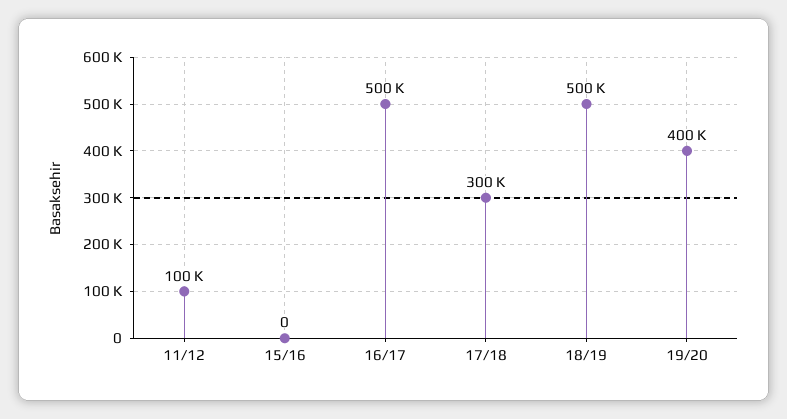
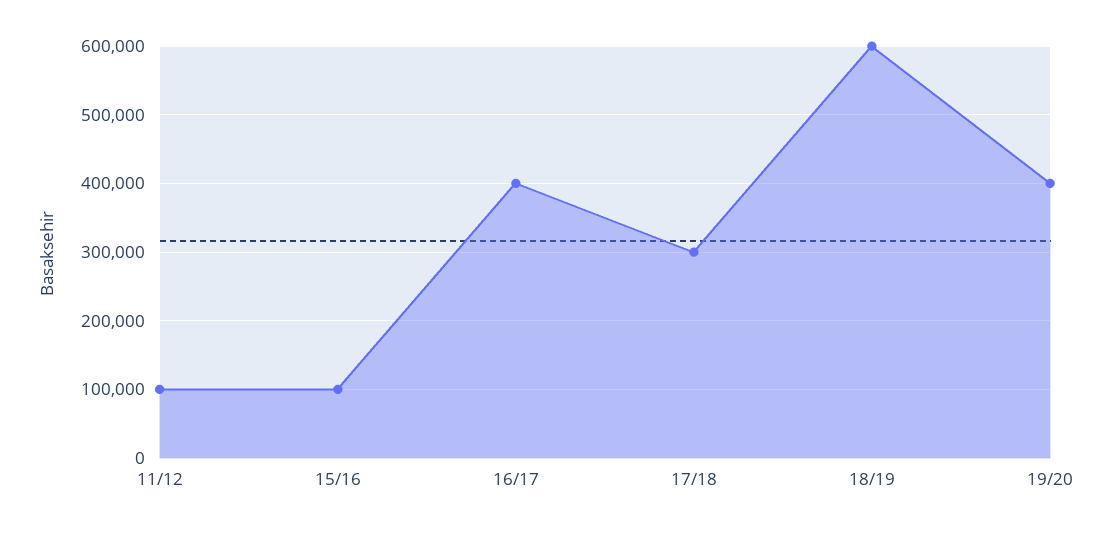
  {
    "11/12": 100000,
-   "15/16": 0,
+   "15/16": 100000,
-   "16/17": 500000,
+   "16/17": 400000,
    "17/18": 300000,
-   "18/19": 500000,
+   "18/19": 600000,
    "19/20": 400000
  }

